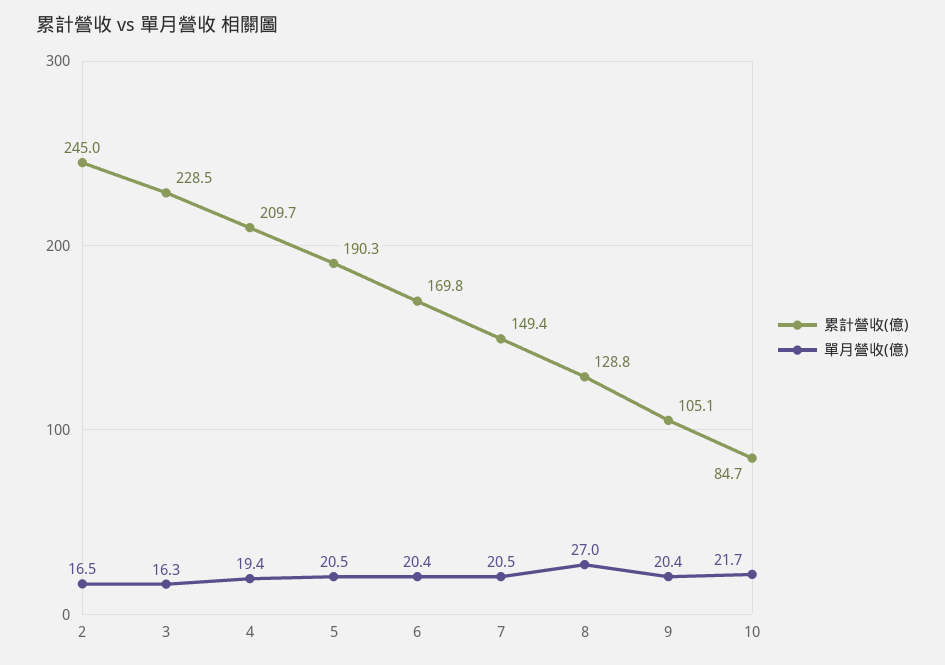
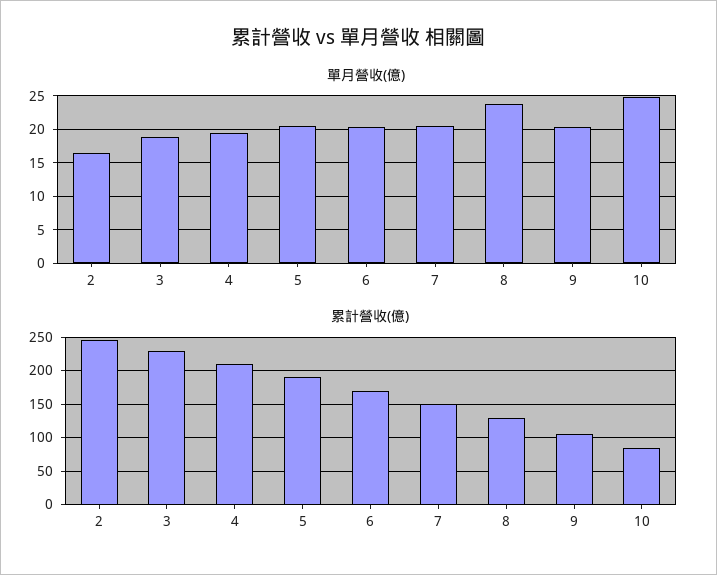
  {
    "累計營收(億)": {
      "2": 245,
      "3": 228.5,
      "4": 209.7,
      "5": 190.3,
      "6": 169.8,
      "7": 149.4,
      "8": 128.8,
      "9": 105.1,
      "10": 84.7
    },
    "單月營收(億)": {
      "2": 16.5,
-     "3": 16.3,
+     "3": 19,
      "4": 19.4,
      "5": 20.5,
      "6": 20.4,
      "7": 20.5,
-     "8": 27,
+     "8": 24,
      "9": 20.4,
-     "10": 21.7
+     "10": 25
    }
  }

